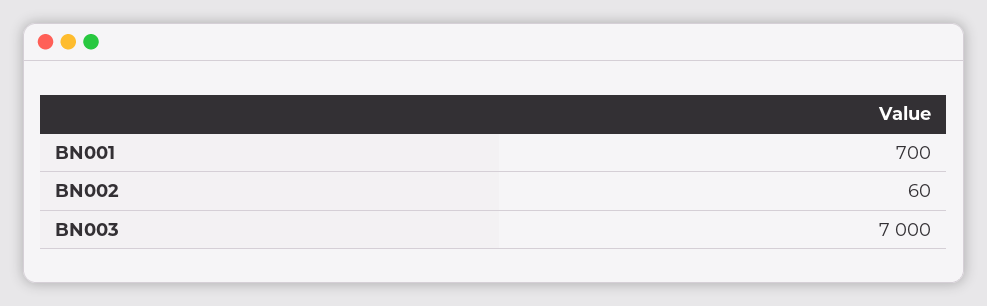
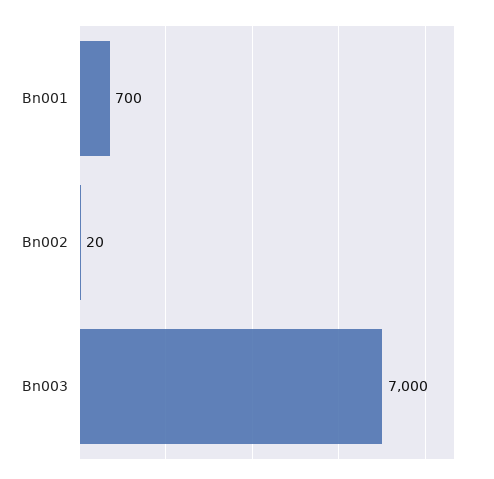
  {
    "BN001": 700,
-   "BN002": 60,
+   "BN002": 20,
    "BN003": 7000
  }

